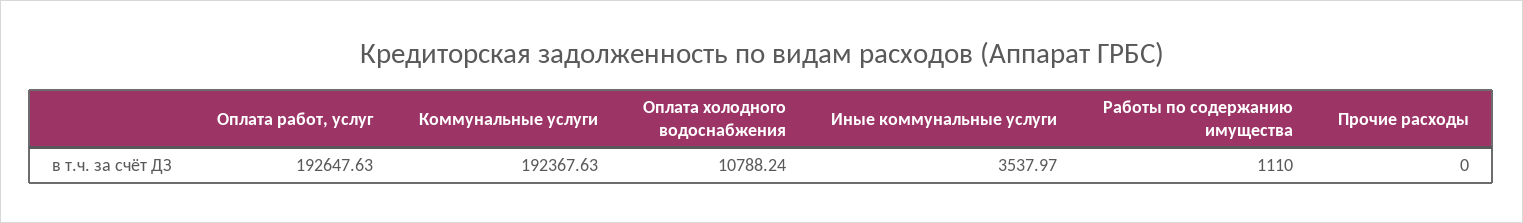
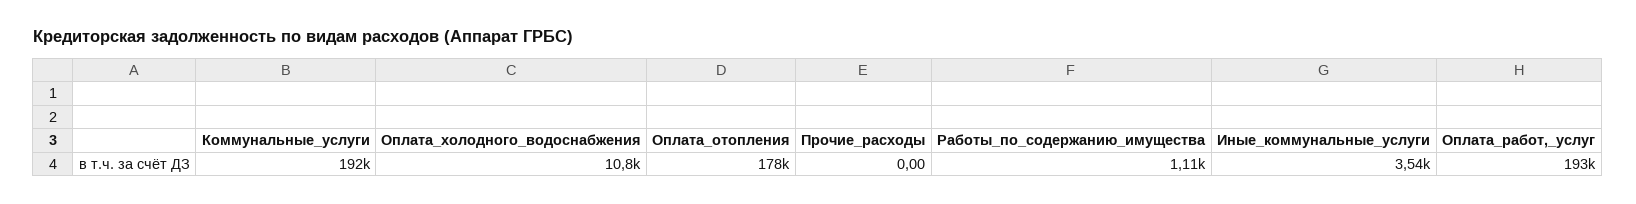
  {
    "Оплата работ, услуг": 192647.63,
    "Коммунальные услуги": 192367.63,
    "Оплата холодного водоснабжения": 10788.24,
    "Иные коммунальные услуги": 3537.97,
    "Работы по содержанию имущества": 1110,
-   "Прочие расходы": 0
+   "Прочие расходы": 0,
+   "Оплата_отопления": 178000
  }

